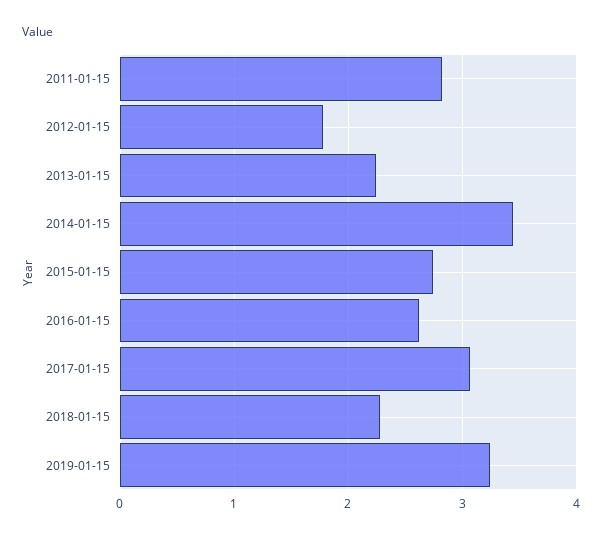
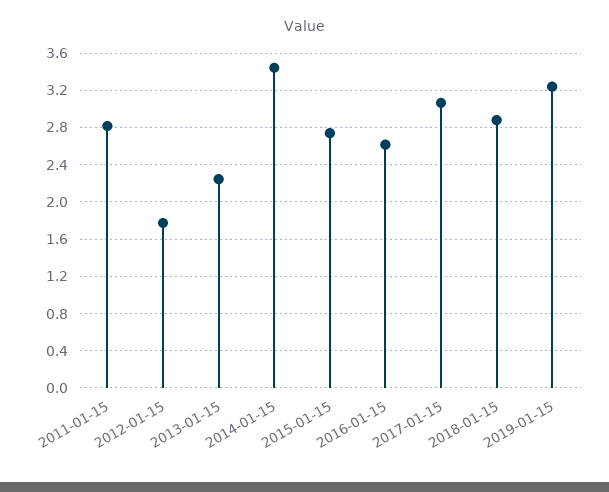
  {
    "2011-01-15": 2.8,
    "2012-01-15": 1.8,
    "2013-01-15": 2.2,
    "2014-01-15": 3.4,
    "2015-01-15": 2.7,
    "2016-01-15": 2.6,
    "2017-01-15": 3.1,
-   "2018-01-15": 2.3,
+   "2018-01-15": 2.9,
    "2019-01-15": 3.2
  }

